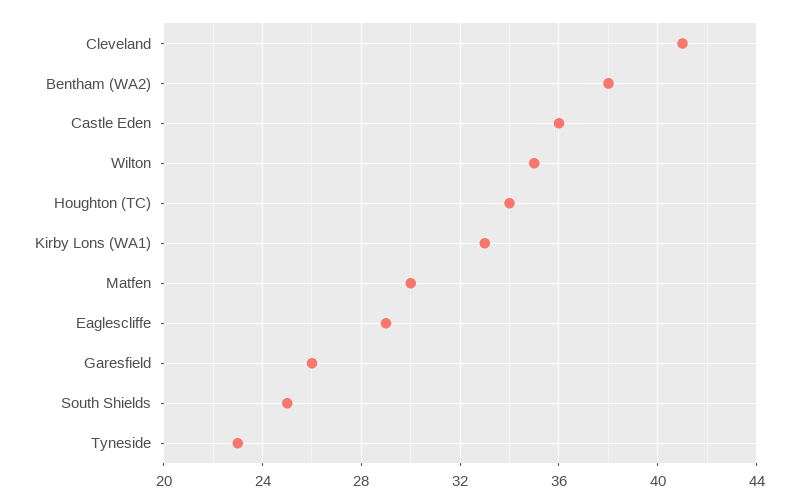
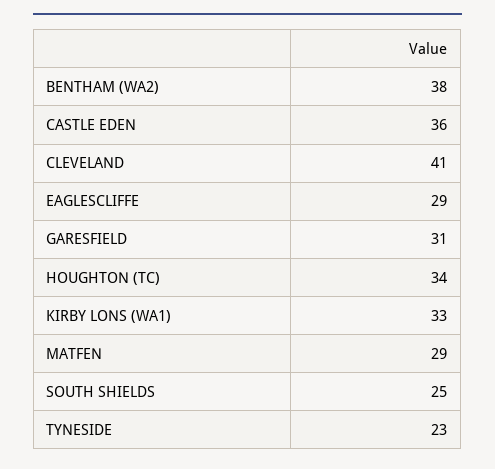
  {
    "Cleveland": 41,
    "Bentham (WA2)": 38,
    "Castle Eden": 36,
-   "Wilton": 35,
    "Houghton (TC)": 34,
    "Kirby Lons (WA1)": 33,
-   "Matfen": 30,
+   "Matfen": 29,
    "Eaglescliffe": 29,
-   "Garesfield": 26,
+   "Garesfield": 31,
    "South Shields": 25,
    "Tyneside": 23
  }

